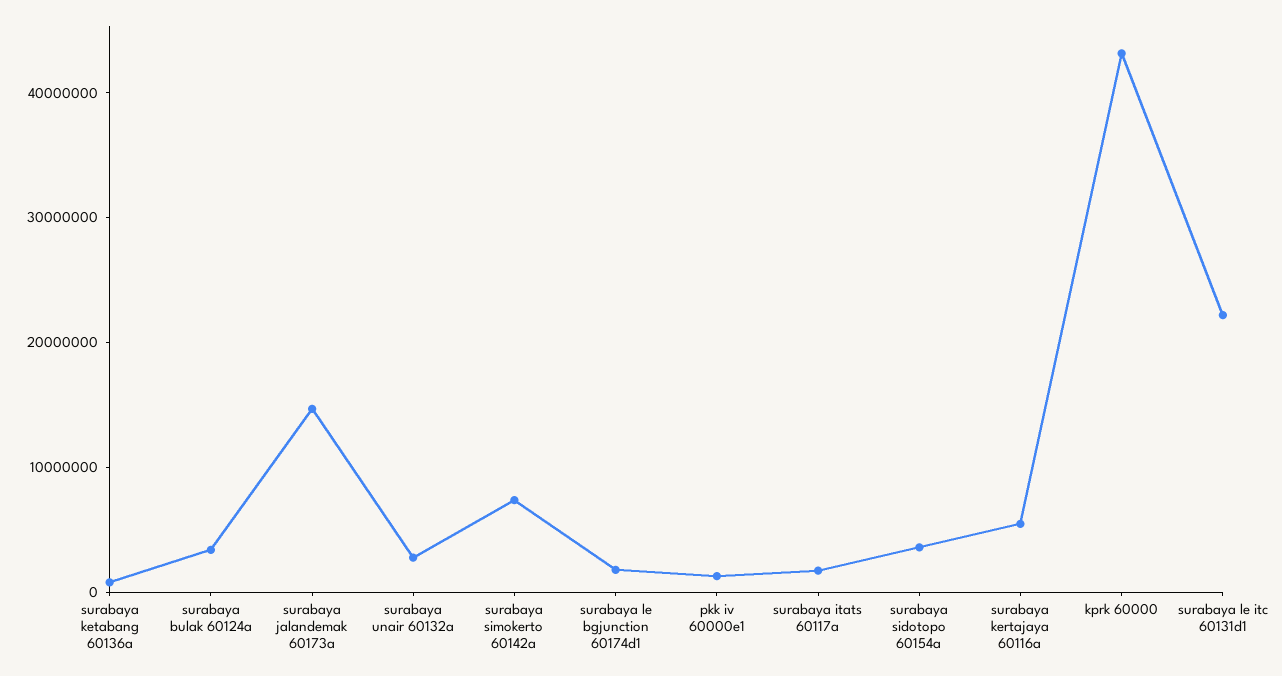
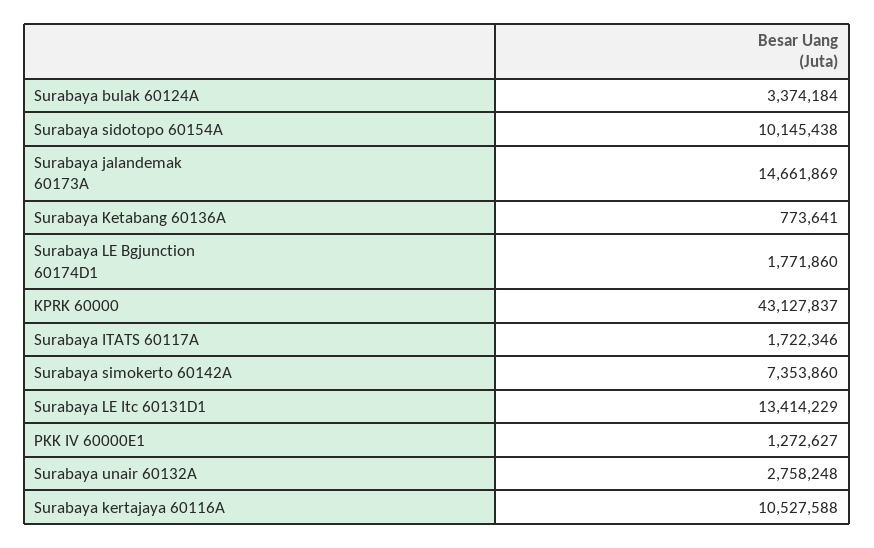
  {
    "surabaya ketabang 60136a": 773641,
    "surabaya bulak 60124a": 3374184,
    "surabaya jalandemak 60173a": 14661869,
    "surabaya unair 60132a": 2758248,
    "surabaya simokerto 60142a": 7353860,
    "surabaya le bgjunction 60174d1": 1771860,
    "pkk iv 60000e1": 1272627,
    "surabaya itats 60117a": 1722346,
-   "surabaya sidotopo 60154a": 4000000,
+   "surabaya sidotopo 60154a": 10145438,
-   "surabaya kertajaya 60116a": 6000000,
+   "surabaya kertajaya 60116a": 10527588,
    "kprk 60000": 43127837,
-   "surabaya le itc 60131d1": 22000000
+   "surabaya le itc 60131d1": 13414229
  }

